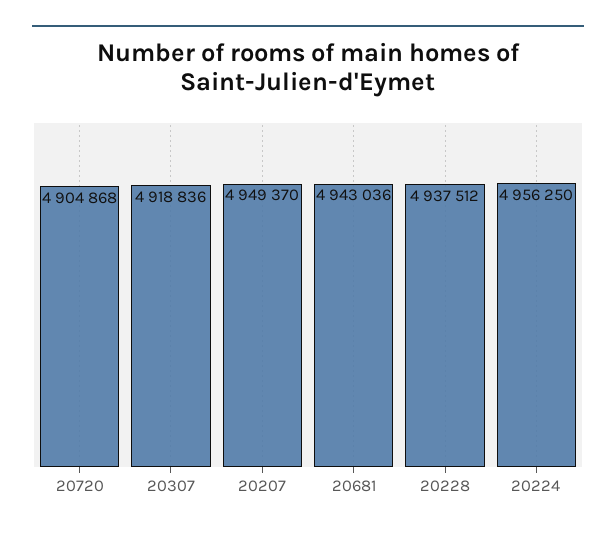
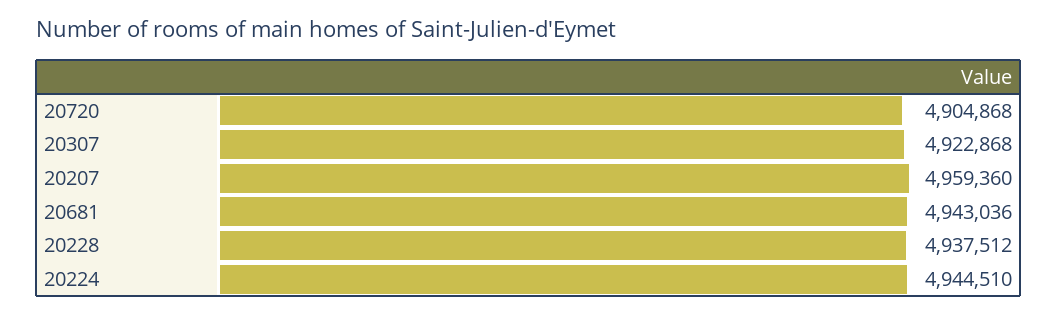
  {
    "20720": 4904868,
-   "20307": 4918836,
+   "20307": 4922868,
-   "20207": 4949370,
+   "20207": 4959360,
    "20681": 4943036,
    "20228": 4937512,
-   "20224": 4956250
+   "20224": 4944510
  }

